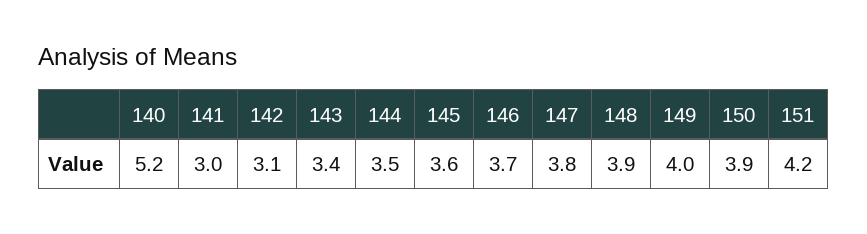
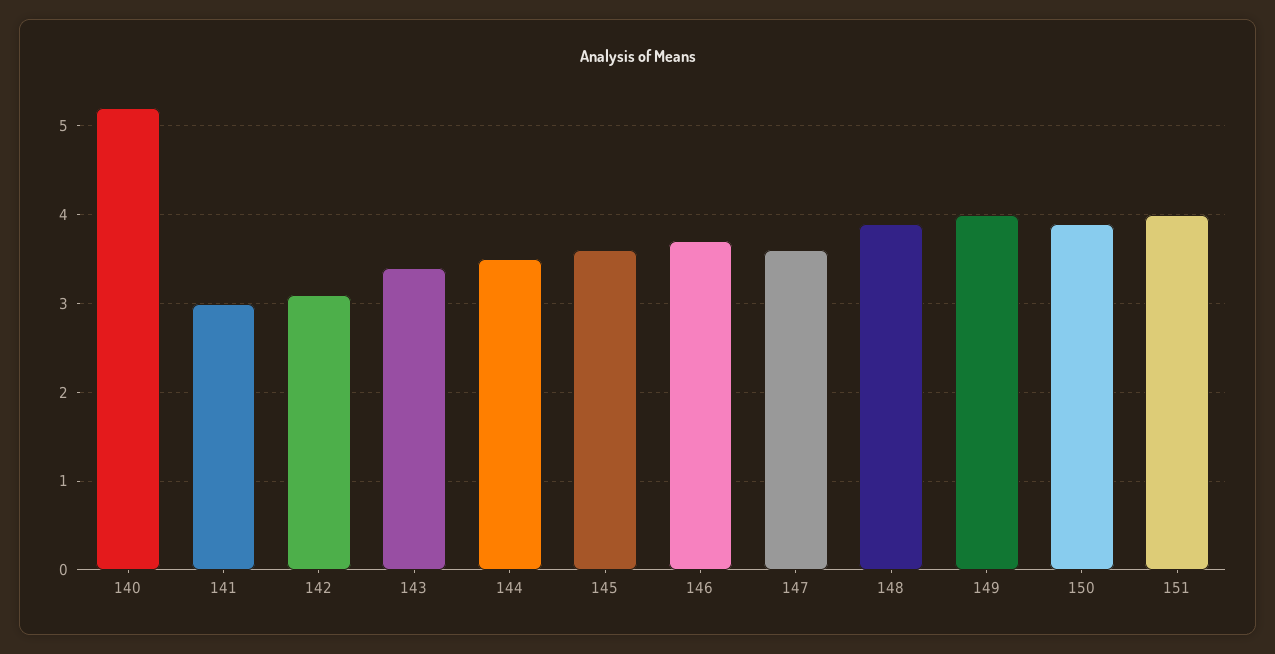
  {
    "140": 5.2,
    "141": 3,
    "142": 3.1,
    "143": 3.4,
    "144": 3.5,
    "145": 3.6,
    "146": 3.7,
-   "147": 3.8,
+   "147": 3.6,
    "148": 3.9,
    "149": 4,
    "150": 3.9,
-   "151": 4.2
+   "151": 4
  }

